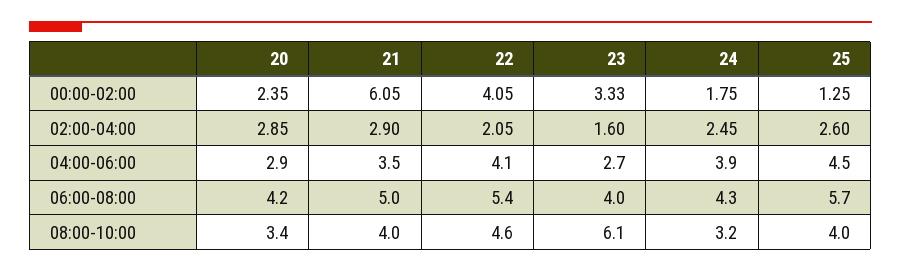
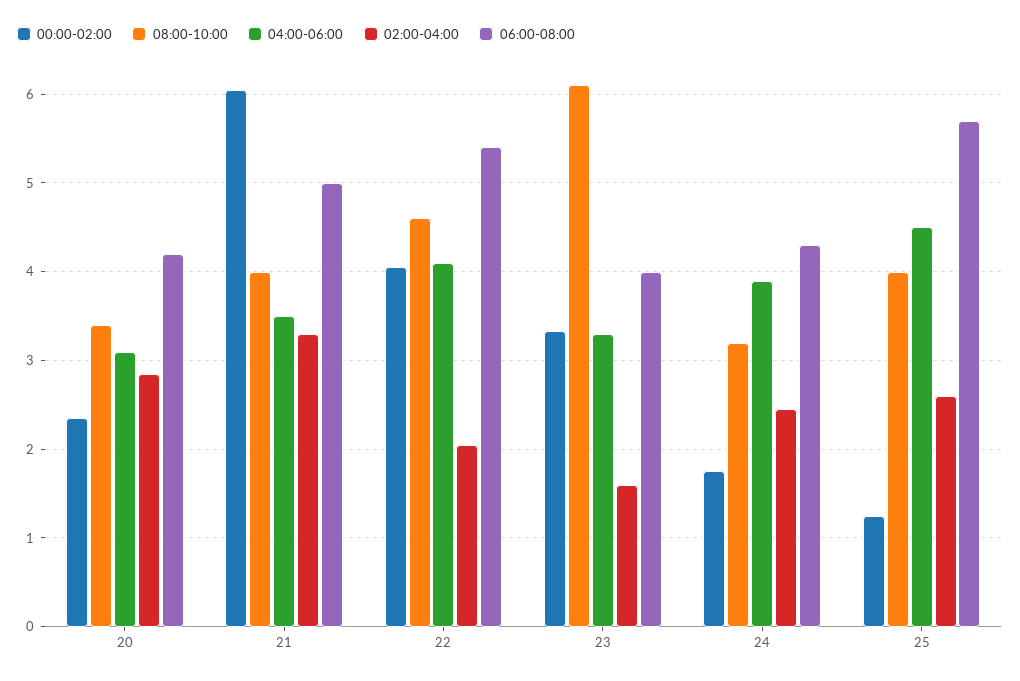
  {
    "00:00-02:00": {
      "20": 2.35,
      "21": 6.05,
      "22": 4.05,
      "23": 3.33,
      "24": 1.75,
      "25": 1.25
    },
    "02:00-04:00": {
      "20": 2.85,
-     "21": 2.9,
+     "21": 3.3,
      "22": 2.05,
      "23": 1.6,
      "24": 2.45,
      "25": 2.6
    },
    "04:00-06:00": {
-     "20": 2.9,
+     "20": 3.1,
      "21": 3.5,
      "22": 4.1,
-     "23": 2.7,
+     "23": 3.3,
      "24": 3.9,
      "25": 4.5
    },
    "06:00-08:00": {
      "20": 4.2,
      "21": 5,
      "22": 5.4,
      "23": 4,
      "24": 4.3,
      "25": 5.7
    },
    "08:00-10:00": {
      "20": 3.4,
      "21": 4,
      "22": 4.6,
      "23": 6.1,
      "24": 3.2,
      "25": 4
    }
  }

